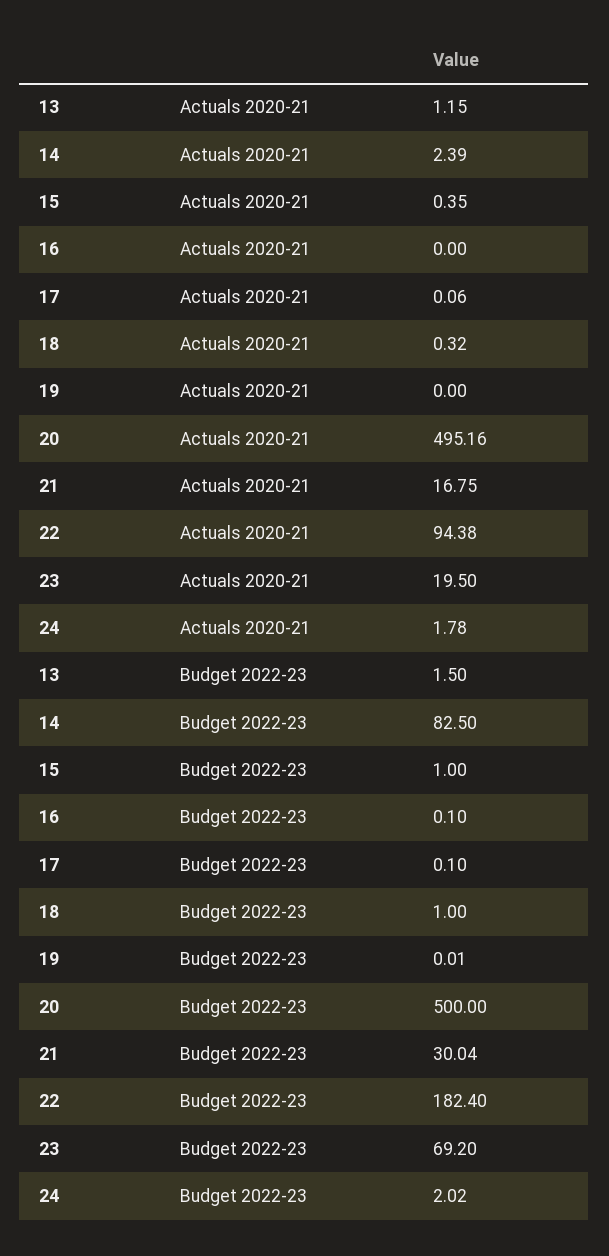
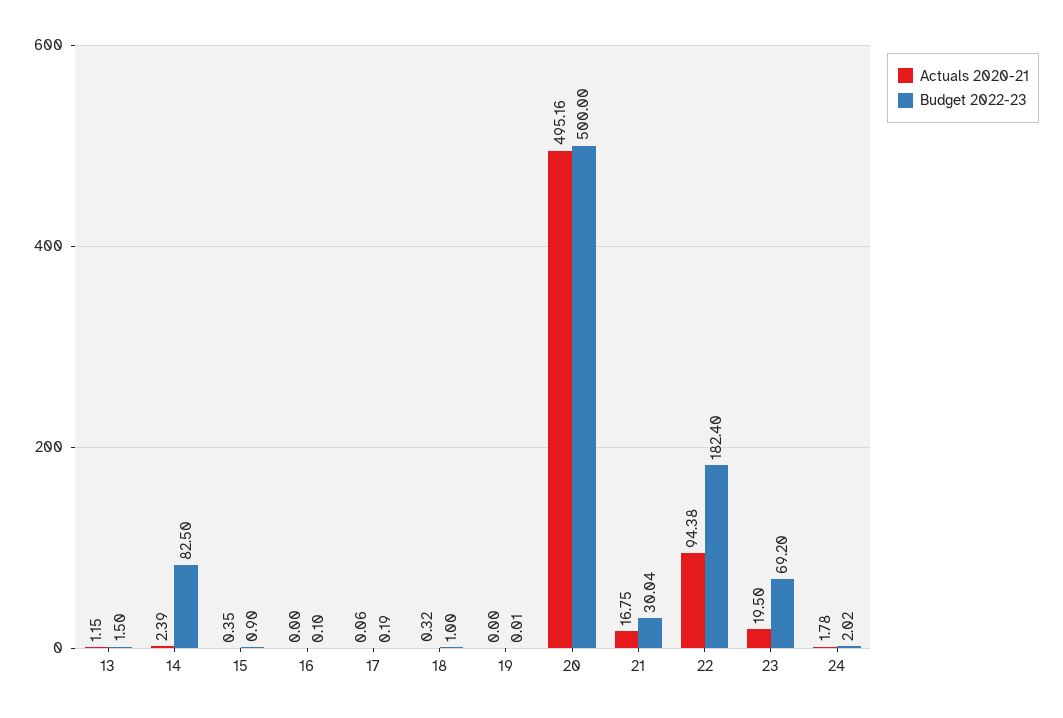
  {
    "Actuals 2020-21": {
      "13": 1.15,
      "14": 2.39,
      "15": 0.35,
      "16": 0,
      "17": 0.06,
      "18": 0.32,
      "19": 0,
      "20": 495.16,
      "21": 16.75,
      "22": 94.38,
      "23": 19.5,
      "24": 1.78
    },
    "Budget 2022-23": {
      "13": 1.5,
      "14": 82.5,
-     "15": 1,
+     "15": 0.9,
      "16": 0.1,
-     "17": 0.1,
+     "17": 0.19,
      "18": 1,
      "19": 0.01,
      "20": 500,
      "21": 30.04,
      "22": 182.4,
      "23": 69.2,
      "24": 2.02
    }
  }

